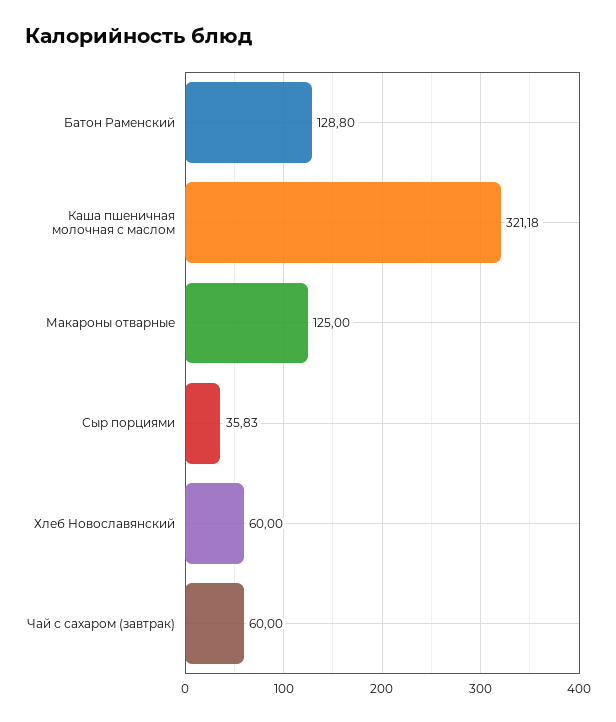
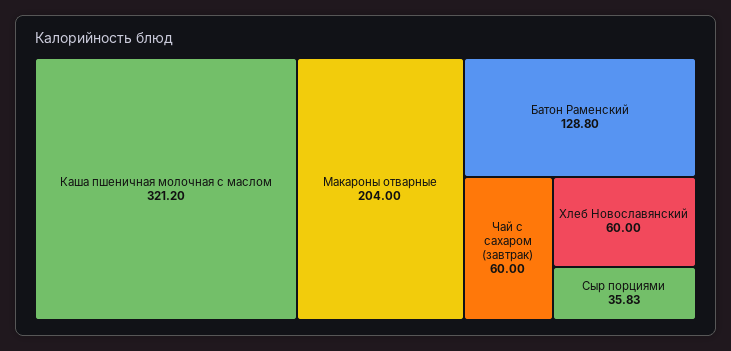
  {
    "Батон Раменский": 128.8,
-   "Каша пшеничная молочная с маслом": 321.18,
+   "Каша пшеничная молочная с маслом": 321.2,
-   "Макароны отварные": 125,
+   "Макароны отварные": 204,
    "Сыр порциями": 35.83,
    "Хлеб Новославянский": 60,
    "Чай с сахаром (завтрак)": 60
  }

